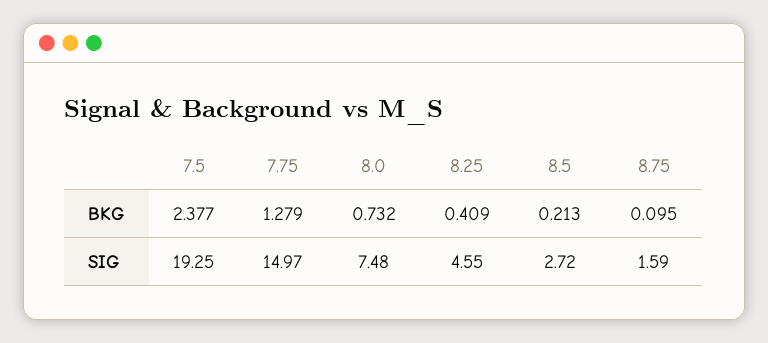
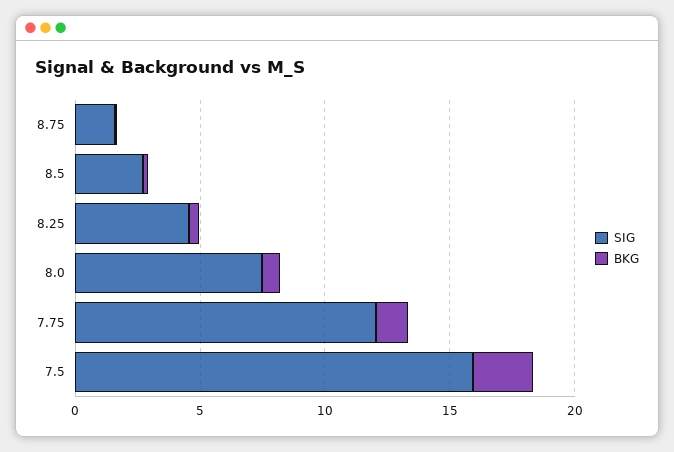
  {
    "BKG": {
      "7.5": 2.377,
      "7.75": 1.279,
      "8.0": 0.732,
      "8.25": 0.409,
      "8.5": 0.213,
      "8.75": 0.095
    },
    "SIG": {
-     "7.5": 19.25,
+     "7.5": 16,
-     "7.75": 14.97,
+     "7.75": 12,
      "8.0": 7.48,
      "8.25": 4.55,
      "8.5": 2.72,
      "8.75": 1.59
    }
  }

